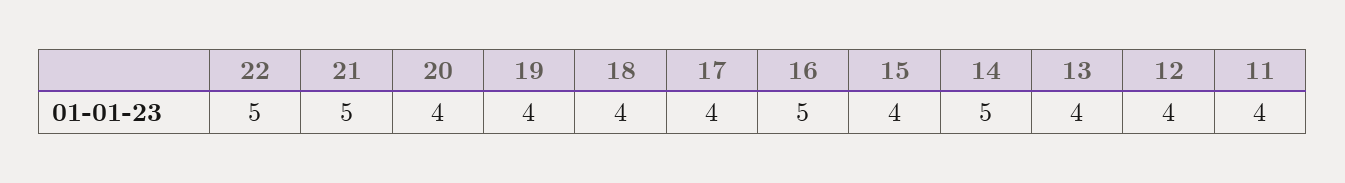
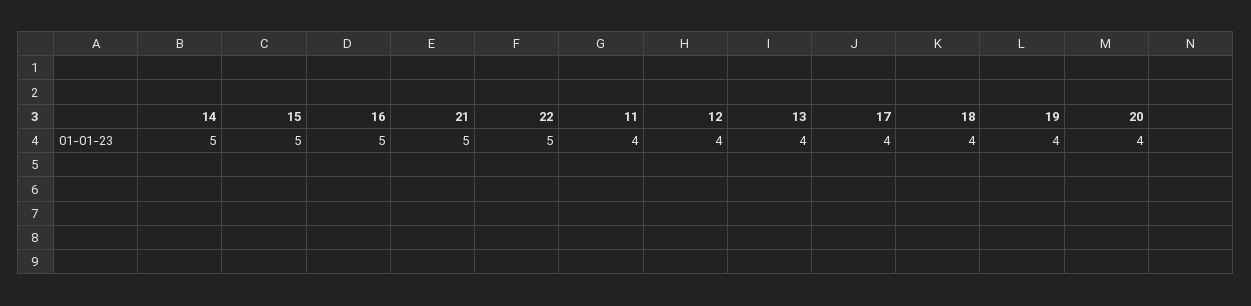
  {
    "22": 5,
    "21": 5,
    "20": 4,
    "19": 4,
    "18": 4,
    "17": 4,
    "16": 5,
-   "15": 4,
+   "15": 5,
    "14": 5,
    "13": 4,
    "12": 4,
    "11": 4
  }

